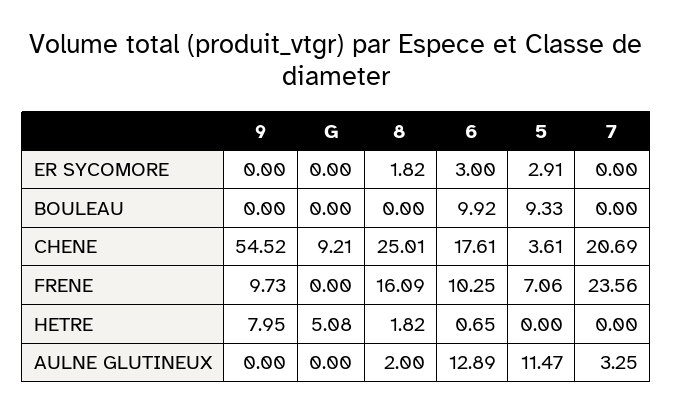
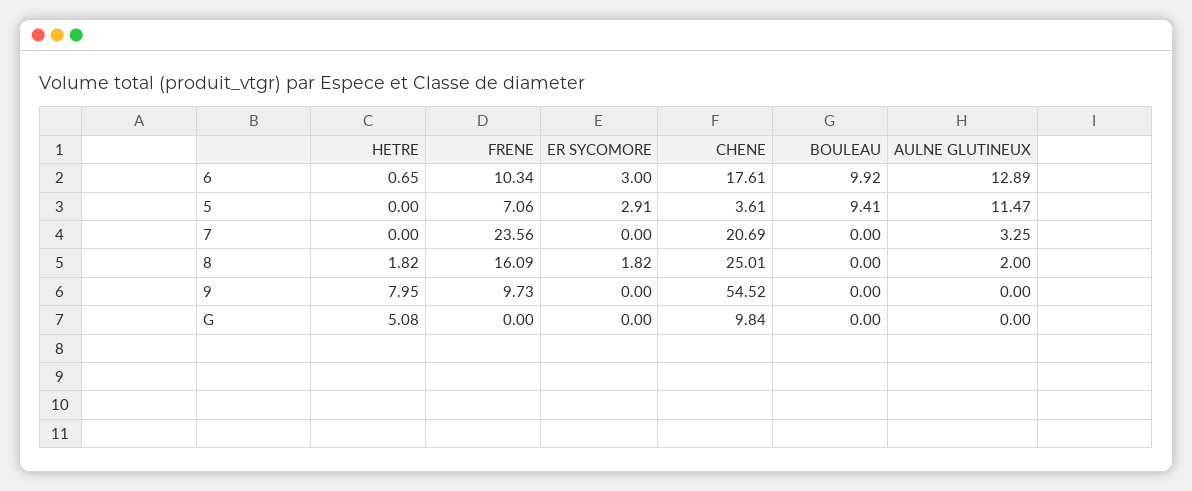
  {
    "9": {
      "ER SYCOMORE": 0,
      "BOULEAU": 0,
      "CHENE": 54.52,
      "FRENE": 9.73,
      "HETRE": 7.95,
      "AULNE GLUTINEUX": 0
    },
    "G": {
      "ER SYCOMORE": 0,
      "BOULEAU": 0,
-     "CHENE": 9.21,
+     "CHENE": 9.84,
      "FRENE": 0,
      "HETRE": 5.08,
      "AULNE GLUTINEUX": 0
    },
    "8": {
      "ER SYCOMORE": 1.82,
      "BOULEAU": 0,
      "CHENE": 25.01,
      "FRENE": 16.09,
      "HETRE": 1.82,
      "AULNE GLUTINEUX": 2
    },
    "6": {
      "ER SYCOMORE": 3,
      "BOULEAU": 9.92,
      "CHENE": 17.61,
-     "FRENE": 10.25,
+     "FRENE": 10.34,
      "HETRE": 0.65,
      "AULNE GLUTINEUX": 12.89
    },
    "5": {
      "ER SYCOMORE": 2.91,
-     "BOULEAU": 9.33,
+     "BOULEAU": 9.41,
      "CHENE": 3.61,
      "FRENE": 7.06,
      "HETRE": 0,
      "AULNE GLUTINEUX": 11.47
    },
    "7": {
      "ER SYCOMORE": 0,
      "BOULEAU": 0,
      "CHENE": 20.69,
      "FRENE": 23.56,
      "HETRE": 0,
      "AULNE GLUTINEUX": 3.25
    }
  }

